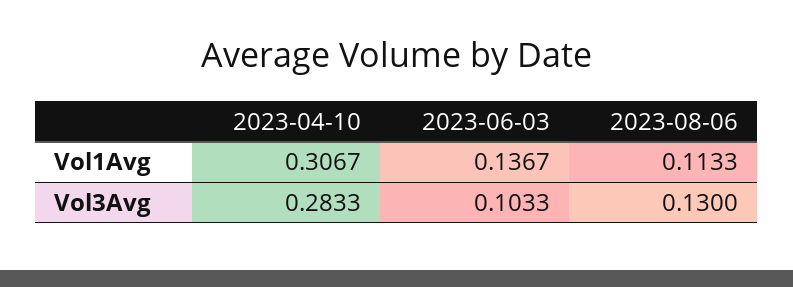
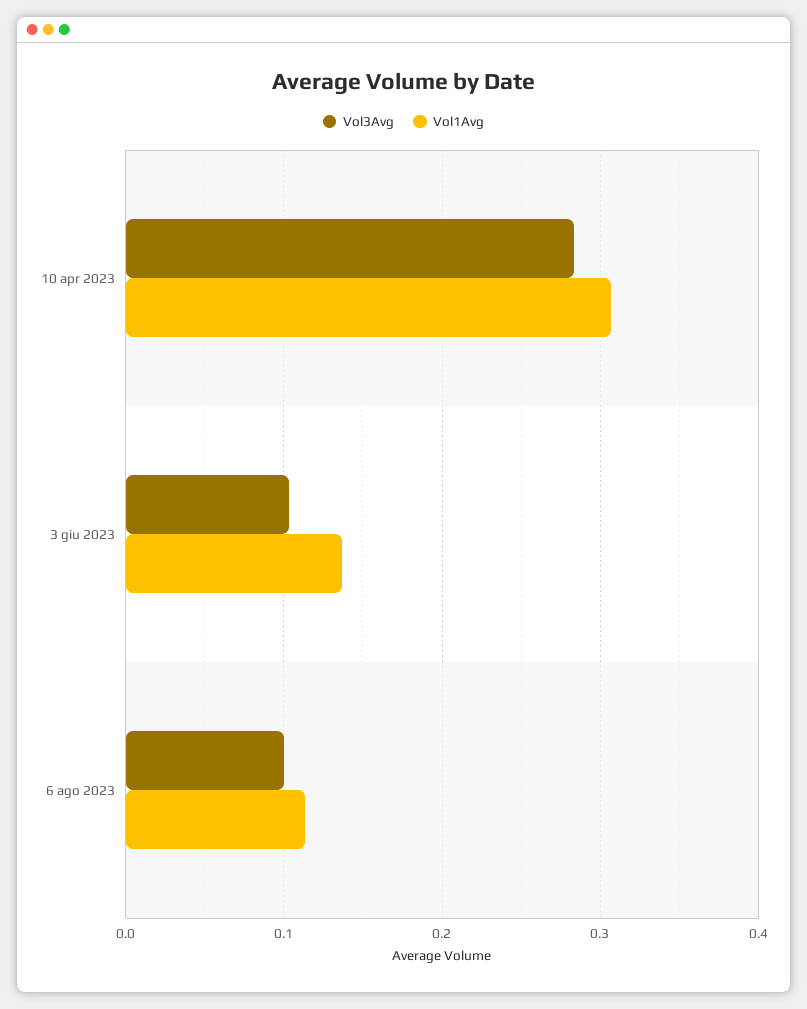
  {
    "Vol1Avg": {
      "2023-04-10": 0.3067,
      "2023-06-03": 0.1367,
      "2023-08-06": 0.1133
    },
    "Vol3Avg": {
      "2023-04-10": 0.2833,
      "2023-06-03": 0.1033,
-     "2023-08-06": 0.13
+     "2023-08-06": 0.1
    }
  }

